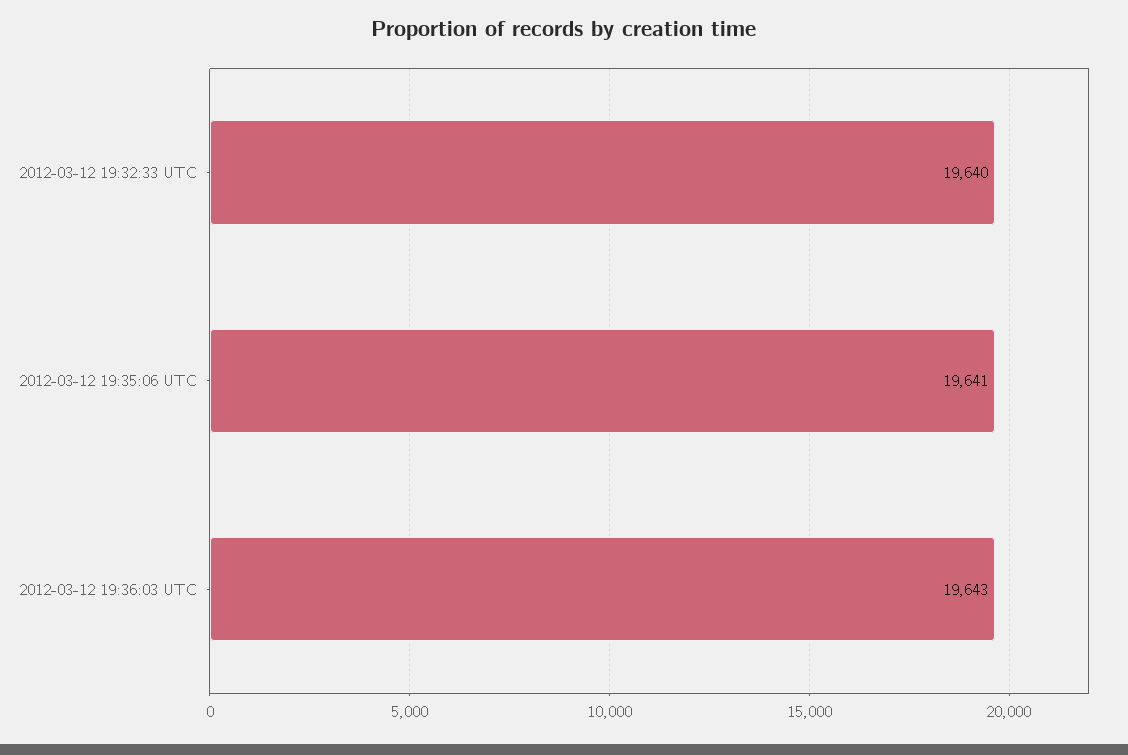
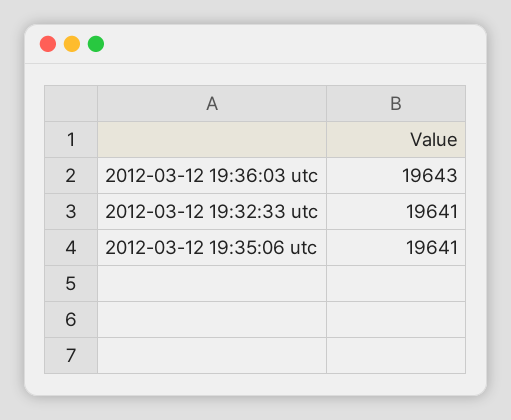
  {
-   "2012-03-12 19:32:33 UTC": 19640,
+   "2012-03-12 19:32:33 UTC": 19641,
    "2012-03-12 19:35:06 UTC": 19641,
    "2012-03-12 19:36:03 UTC": 19643
  }

